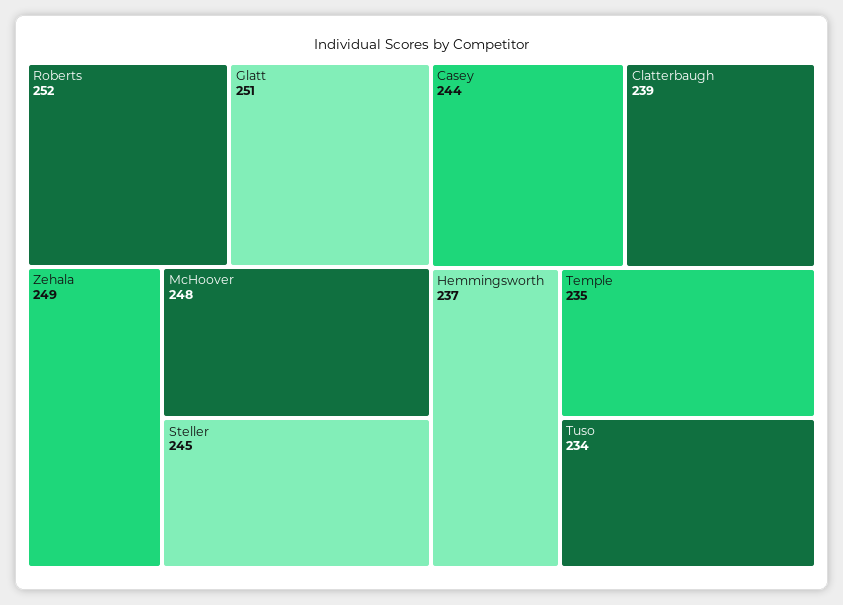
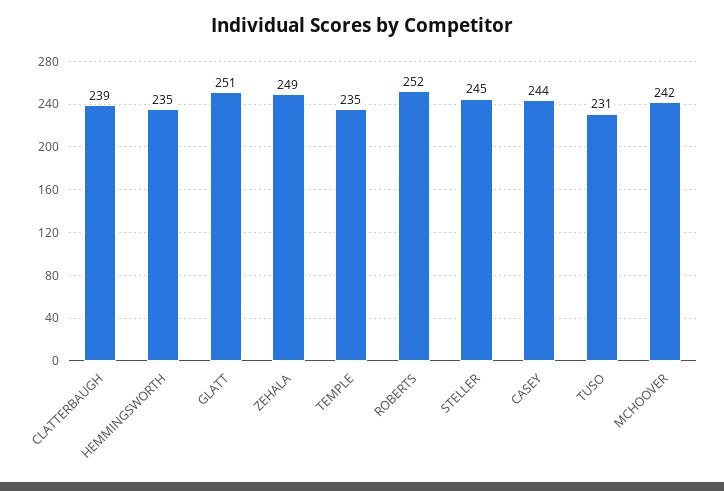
  {
    "Roberts": 252,
    "Glatt": 251,
    "Zehala": 249,
-   "McHoover": 248,
+   "McHoover": 242,
    "Steller": 245,
    "Casey": 244,
    "Clatterbaugh": 239,
-   "Hemmingsworth": 237,
+   "Hemmingsworth": 235,
    "Temple": 235,
-   "Tuso": 234
+   "Tuso": 231
  }

